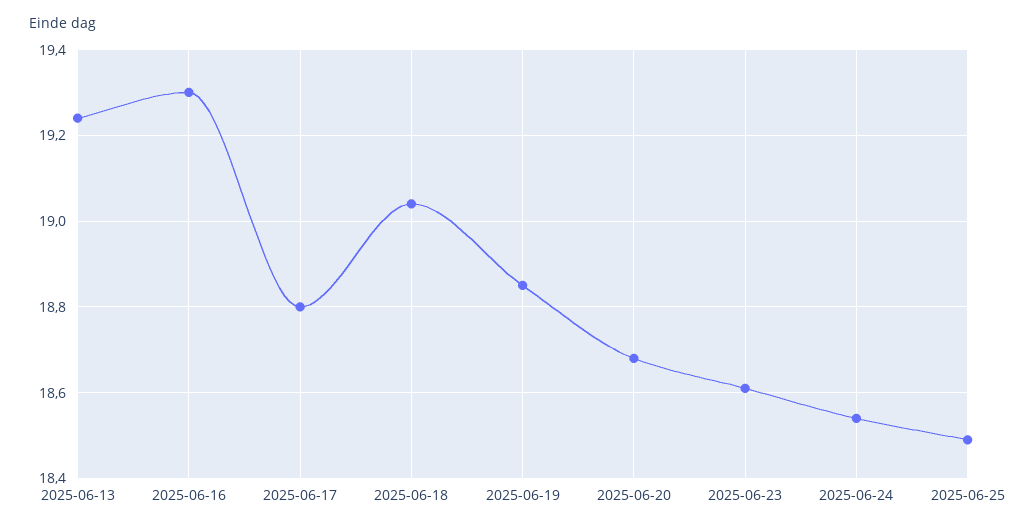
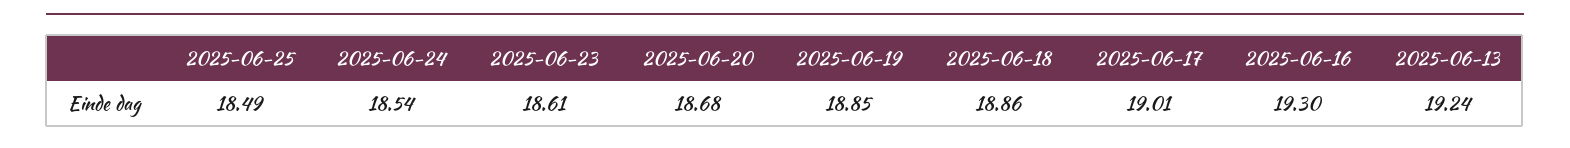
  {
    "2025-06-13": 19.24,
    "2025-06-16": 19.3,
-   "2025-06-17": 18.8,
+   "2025-06-17": 19.01,
-   "2025-06-18": 19.05,
+   "2025-06-18": 18.86,
    "2025-06-19": 18.85,
    "2025-06-20": 18.68,
    "2025-06-23": 18.61,
    "2025-06-24": 18.54,
    "2025-06-25": 18.49
  }

